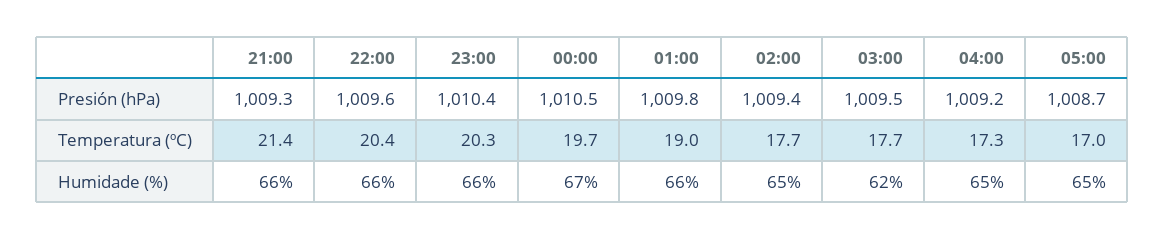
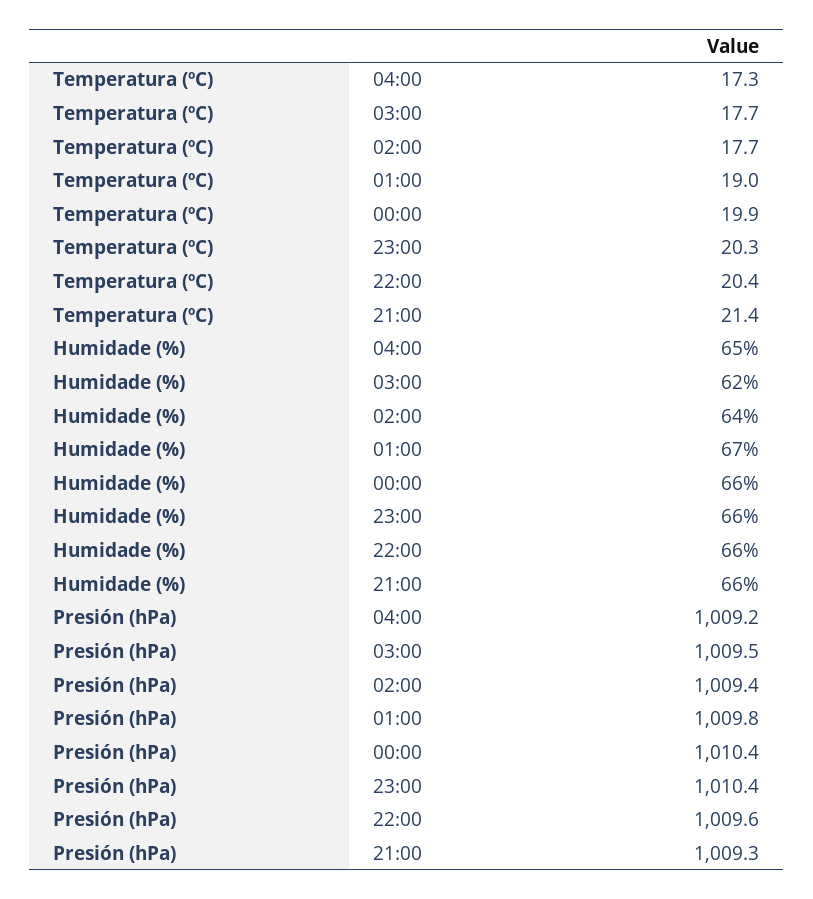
  {
    "21:00": {
      "Presión (hPa)": 1009.3,
      "Temperatura (ºC)": 21.4,
      "Humidade (%)": 66
    },
    "22:00": {
      "Presión (hPa)": 1009.6,
      "Temperatura (ºC)": 20.4,
      "Humidade (%)": 66
    },
    "23:00": {
      "Presión (hPa)": 1010.4,
      "Temperatura (ºC)": 20.3,
      "Humidade (%)": 66
    },
    "00:00": {
-     "Presión (hPa)": 1010.5,
+     "Presión (hPa)": 1010.4,
-     "Temperatura (ºC)": 19.7,
+     "Temperatura (ºC)": 19.9,
-     "Humidade (%)": 67
+     "Humidade (%)": 66
    },
    "01:00": {
      "Presión (hPa)": 1009.8,
      "Temperatura (ºC)": 19,
-     "Humidade (%)": 66
+     "Humidade (%)": 67
    },
    "02:00": {
      "Presión (hPa)": 1009.4,
      "Temperatura (ºC)": 17.7,
-     "Humidade (%)": 65
+     "Humidade (%)": 64
    },
    "03:00": {
      "Presión (hPa)": 1009.5,
      "Temperatura (ºC)": 17.7,
      "Humidade (%)": 62
    },
    "04:00": {
      "Presión (hPa)": 1009.2,
      "Temperatura (ºC)": 17.3,
      "Humidade (%)": 65
-   },
+   }
-   "05:00": {
-     "Presión (hPa)": 1008.7,
-     "Temperatura (ºC)": 17,
-     "Humidade (%)": 65
-   }
  }

